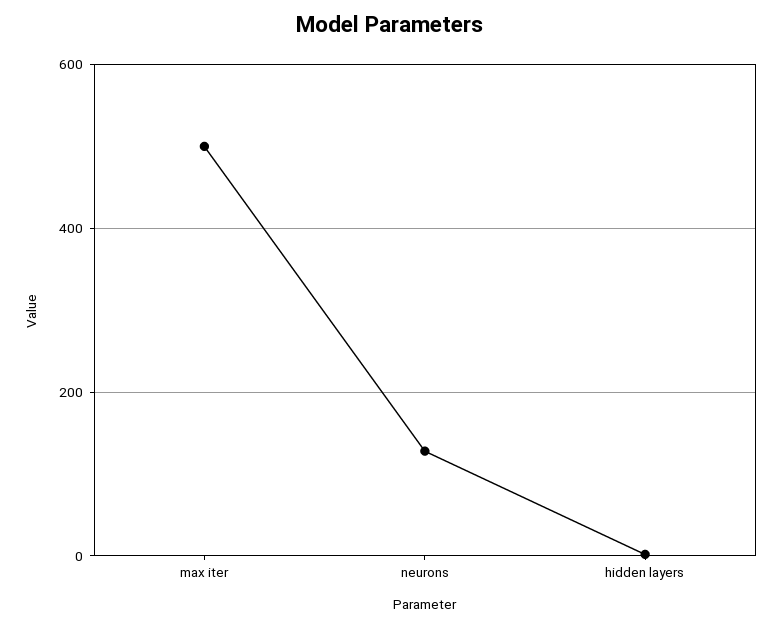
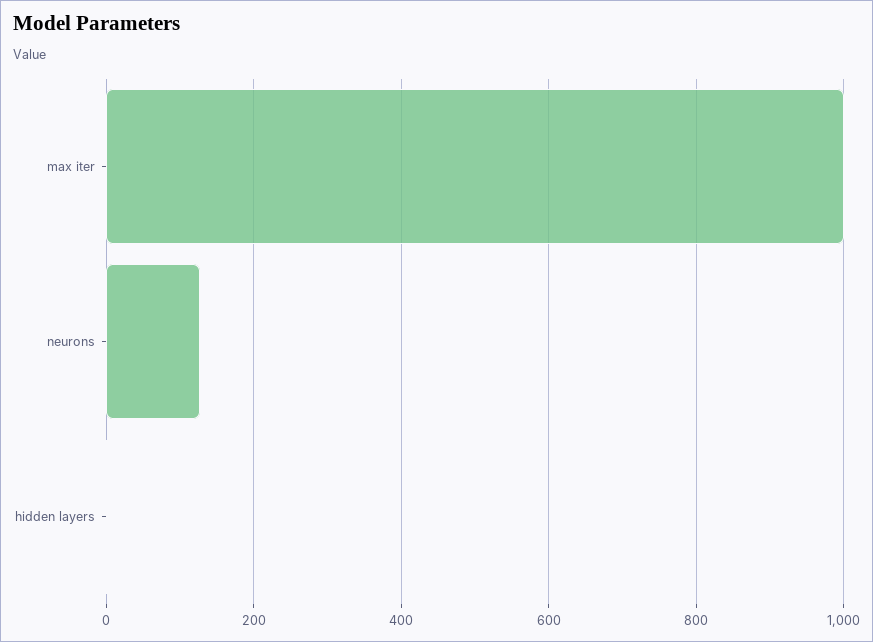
  {
-   "max iter": 500,
+   "max iter": 1000,
    "neurons": 120,
    "hidden layers": 0
  }

